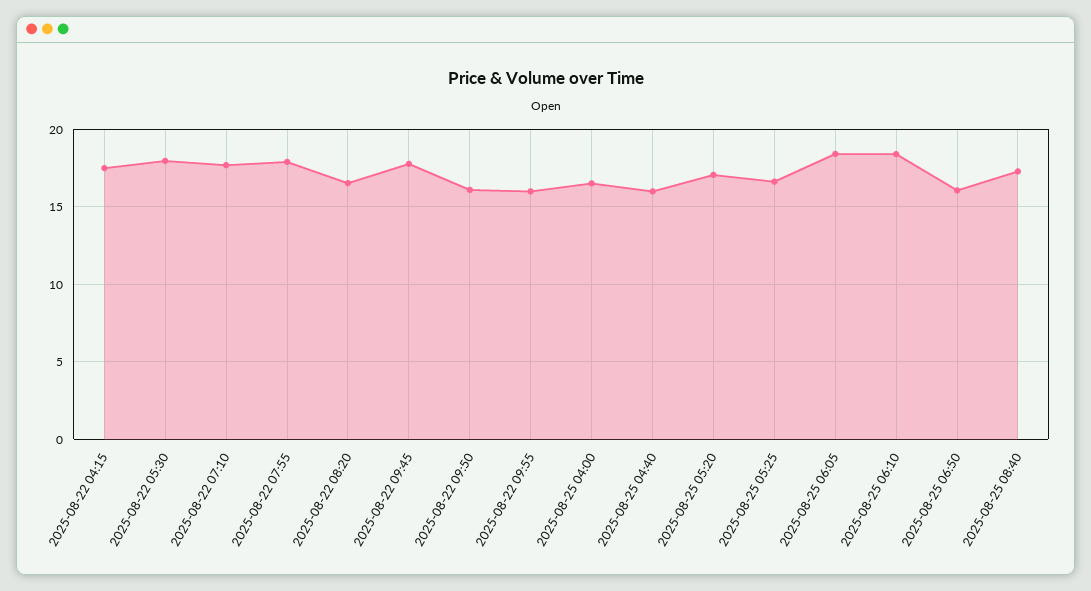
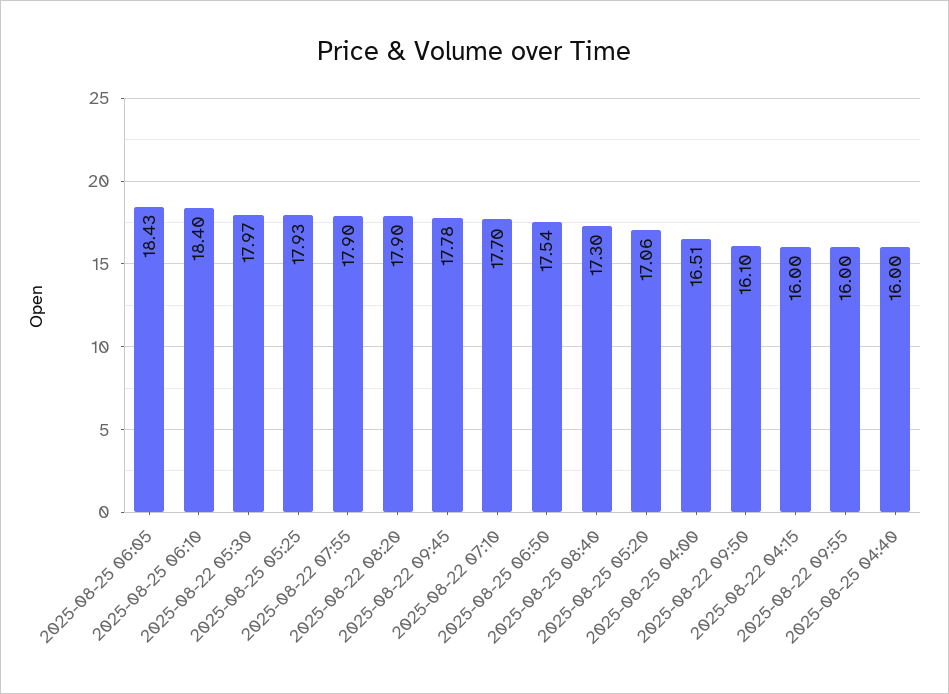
  {
-   "2025-08-22 04:15": 17.5,
+   "2025-08-22 04:15": 16,
    "2025-08-22 05:30": 17.97,
    "2025-08-22 07:10": 17.7,
    "2025-08-22 07:55": 17.9,
-   "2025-08-22 08:20": 16.5,
+   "2025-08-22 08:20": 17.9,
    "2025-08-22 09:45": 17.78,
    "2025-08-22 09:50": 16.1,
    "2025-08-22 09:55": 16,
    "2025-08-25 04:00": 16.51,
    "2025-08-25 04:40": 16,
    "2025-08-25 05:20": 17.06,
-   "2025-08-25 05:25": 16.5,
+   "2025-08-25 05:25": 17.93,
    "2025-08-25 06:05": 18.43,
    "2025-08-25 06:10": 18.4,
-   "2025-08-25 06:50": 16,
+   "2025-08-25 06:50": 17.54,
    "2025-08-25 08:40": 17.3
  }

